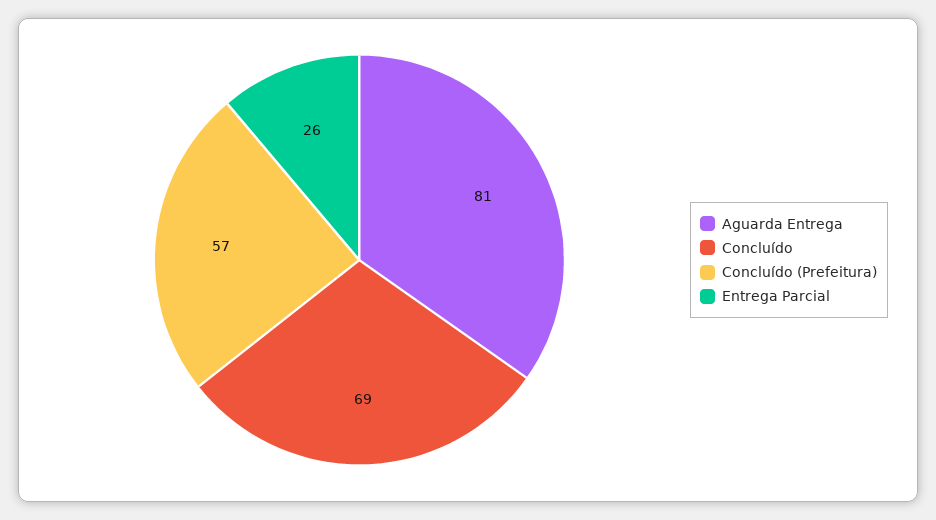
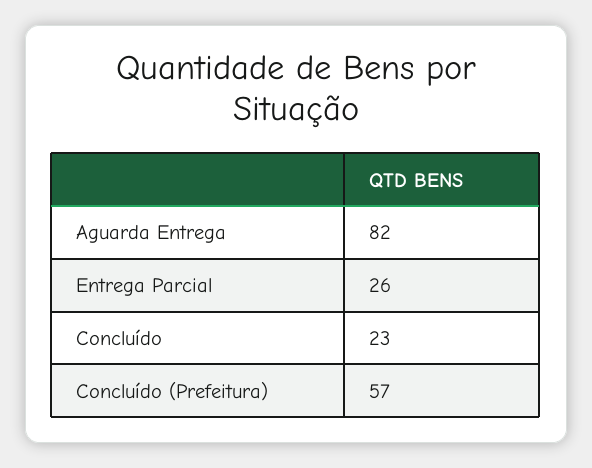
  {
-   "Aguarda Entrega": 81,
+   "Aguarda Entrega": 82,
-   "Concluído": 69,
+   "Concluído": 23,
    "Concluído (Prefeitura)": 57,
    "Entrega Parcial": 26
  }

